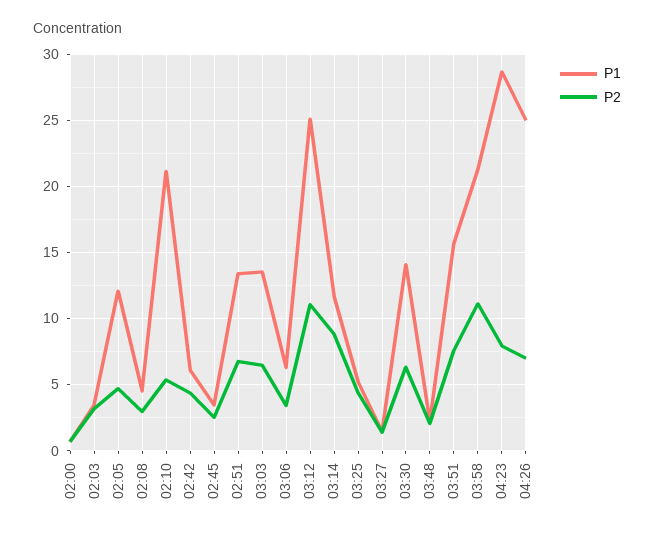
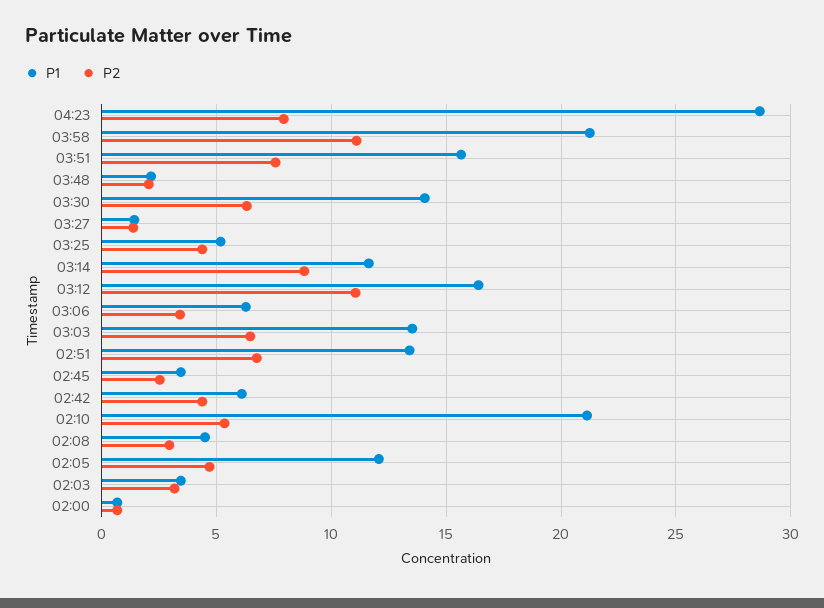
  {
    "P1": {
      "02:00": 0.5,
      "02:03": 3.5,
      "02:05": 12,
      "02:08": 4.5,
      "02:10": 21,
      "02:42": 6,
      "02:45": 3.5,
      "02:51": 13.5,
      "03:03": 13.5,
      "03:06": 6.5,
-     "03:12": 25,
+     "03:12": 16.5,
      "03:14": 11.5,
      "03:25": 5,
      "03:27": 1.5,
      "03:30": 14,
      "03:48": 2,
      "03:51": 15.5,
      "03:58": 21.5,
-     "04:23": 28.5,
+     "04:23": 28.5
-     "04:26": 25
    },
    "P2": {
      "02:00": 0.5,
      "02:03": 3,
      "02:05": 4.5,
      "02:08": 3,
      "02:10": 5.5,
      "02:42": 4.5,
      "02:45": 2.5,
      "02:51": 7,
      "03:03": 6.5,
      "03:06": 3.5,
      "03:12": 11,
      "03:14": 9,
      "03:25": 4.5,
      "03:27": 1.5,
      "03:30": 6.5,
      "03:48": 2,
      "03:51": 7.5,
      "03:58": 11,
-     "04:23": 8,
+     "04:23": 8
-     "04:26": 7
    }
  }

